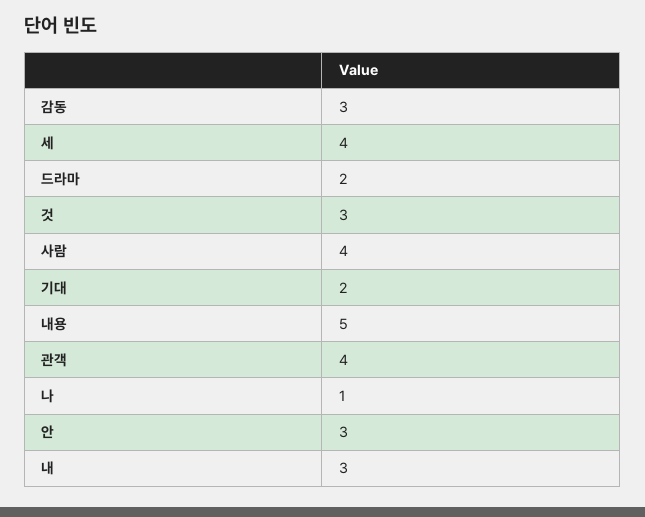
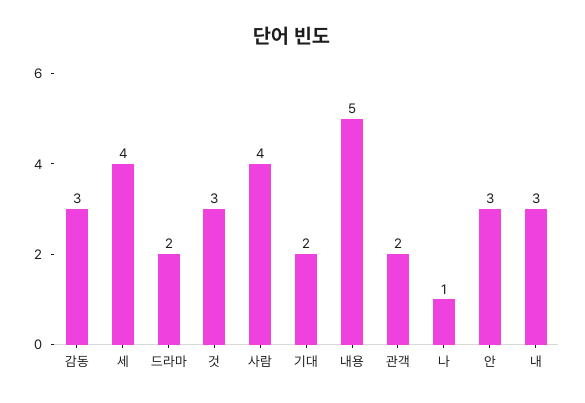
  {
    "감동": 3,
    "세": 4,
    "드라마": 2,
    "것": 3,
    "사람": 4,
    "기대": 2,
    "내용": 5,
-   "관객": 4,
+   "관객": 2,
    "나": 1,
    "안": 3,
    "내": 3
  }

